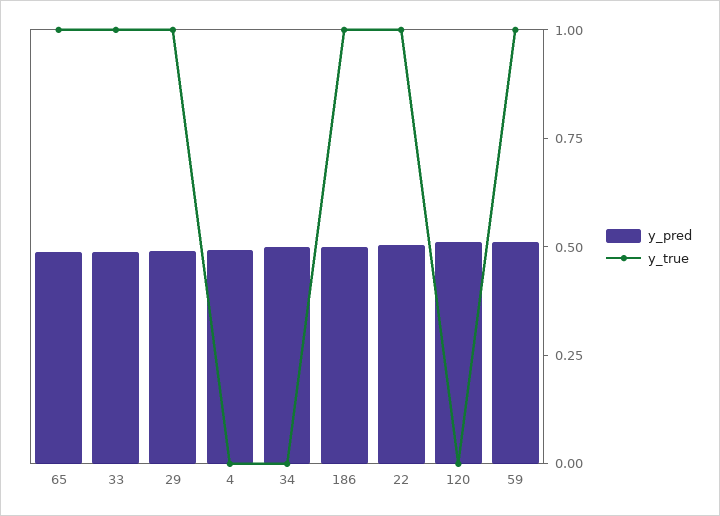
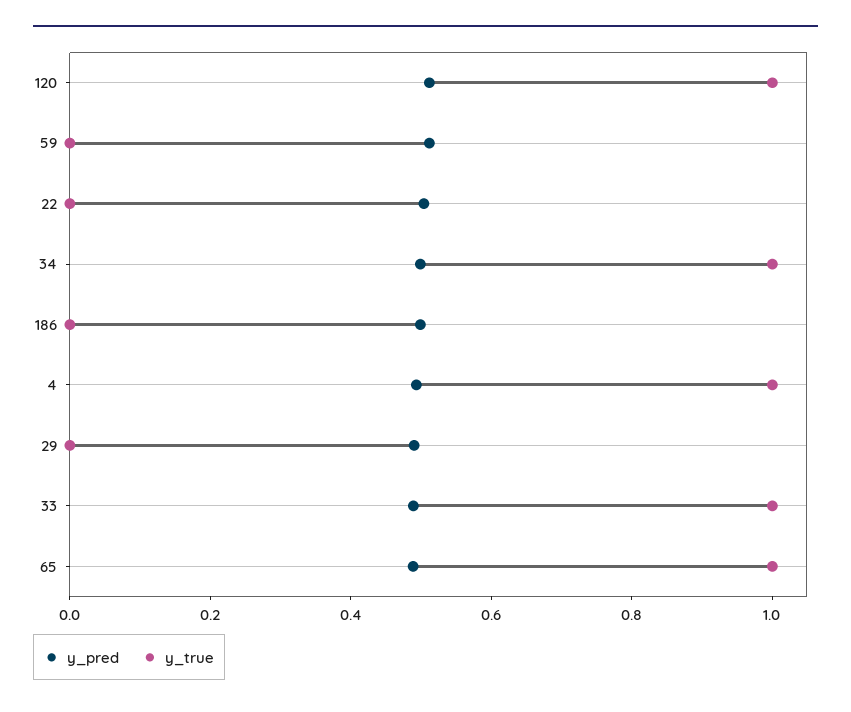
  {
    "y_pred": {
      "65": 0.5,
      "33": 0.5,
      "29": 0.5,
      "4": 0.5,
      "34": 0.5,
      "186": 0.5,
      "22": 0.5,
      "120": 0.5,
      "59": 0.5
    },
    "y_true": {
      "65": 1,
      "33": 1,
-     "29": 1,
+     "29": 0,
-     "4": 0,
+     "4": 1,
-     "34": 0,
+     "34": 1,
-     "186": 1,
+     "186": 0,
-     "22": 1,
+     "22": 0,
-     "120": 0,
+     "120": 1,
-     "59": 1
+     "59": 0
    }
  }

